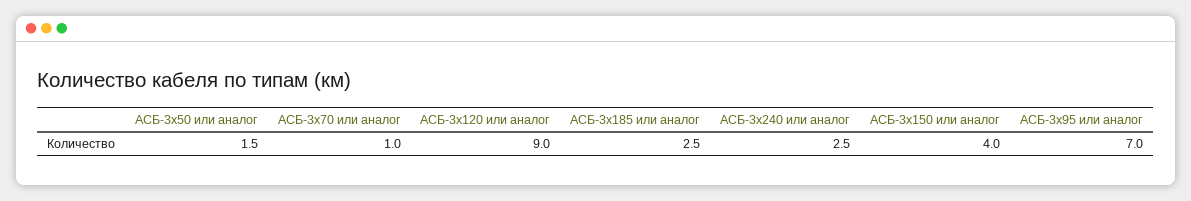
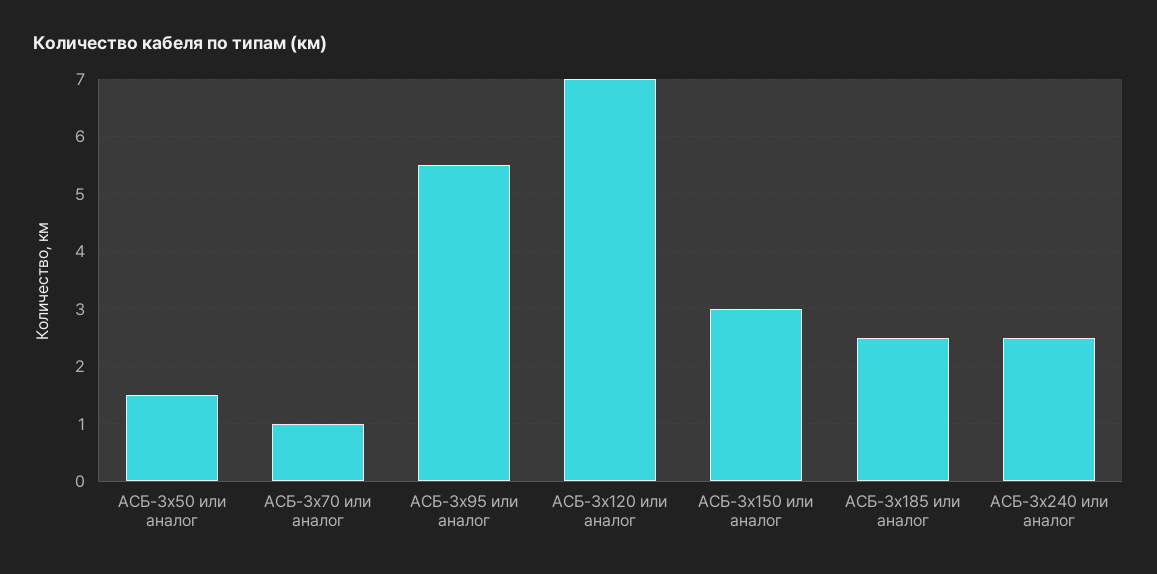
  {
    "АСБ-3x50 или аналог": 1.5,
    "АСБ-3x70 или аналог": 1,
-   "АСБ-3x120 или аналог": 9,
+   "АСБ-3x120 или аналог": 7,
    "АСБ-3x185 или аналог": 2.5,
    "АСБ-3x240 или аналог": 2.5,
-   "АСБ-3x150 или аналог": 4,
+   "АСБ-3x150 или аналог": 3,
-   "АСБ-3x95 или аналог": 7
+   "АСБ-3x95 или аналог": 5.5
  }

